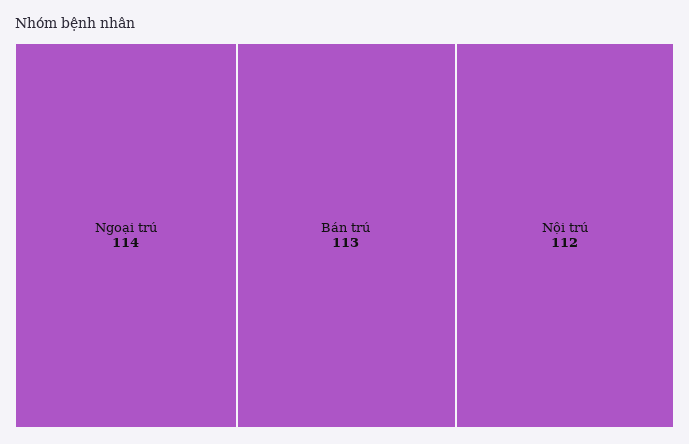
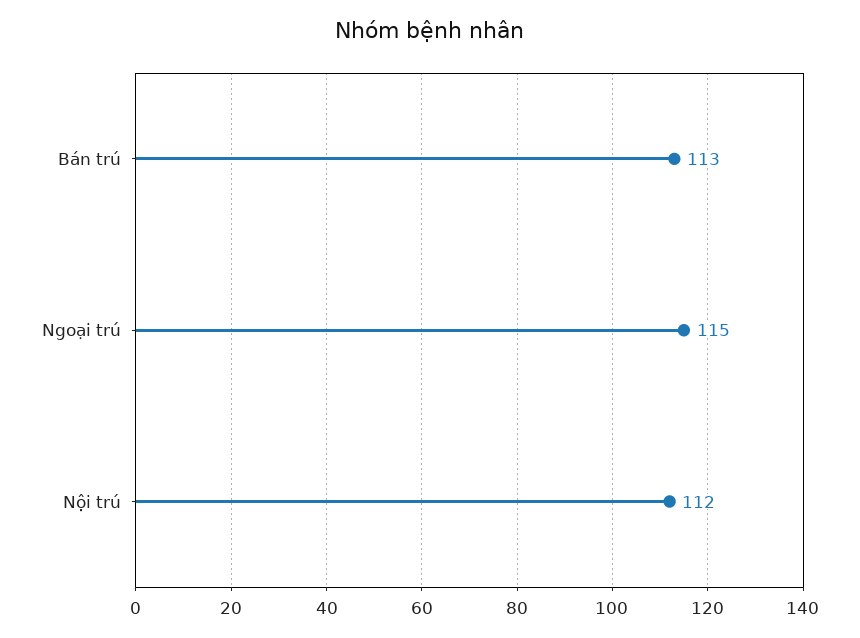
  {
-   "Ngoại trú": 114,
+   "Ngoại trú": 115,
    "Bán trú": 113,
    "Nội trú": 112
  }

